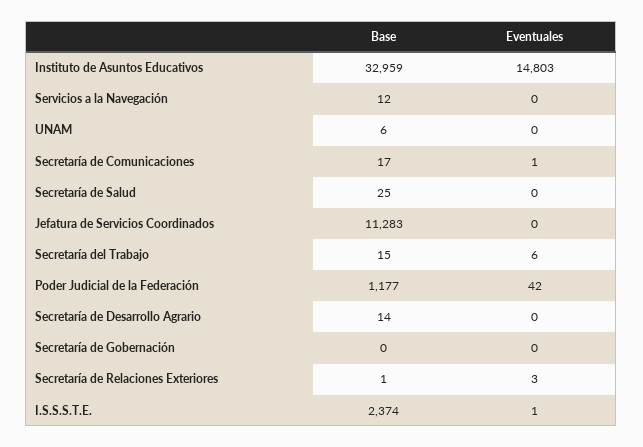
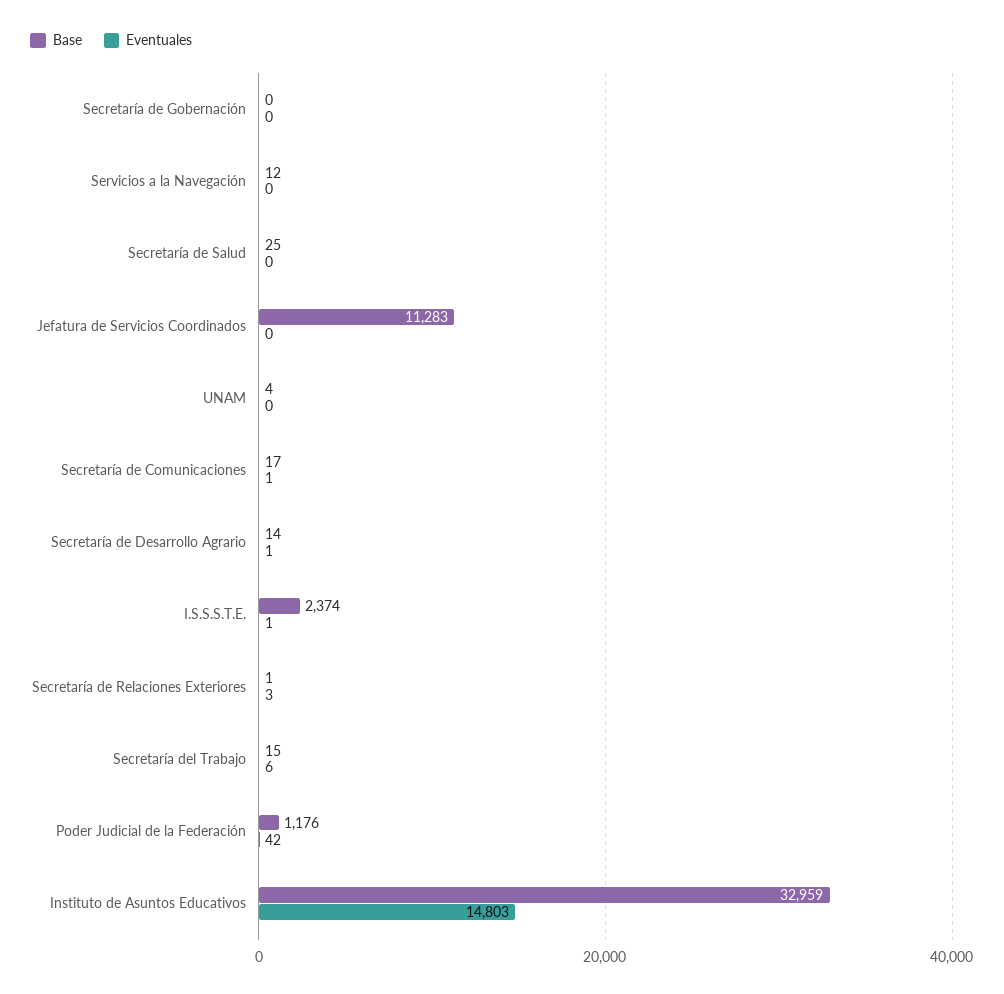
  {
    "Base": {
      "Instituto de Asuntos Educativos": 32959,
      "Servicios a la Navegación": 12,
-     "UNAM": 6,
+     "UNAM": 4,
      "Secretaría de Comunicaciones": 17,
      "Secretaría de Salud": 25,
      "Jefatura de Servicios Coordinados": 11283,
      "Secretaría del Trabajo": 15,
-     "Poder Judicial de la Federación": 1177,
+     "Poder Judicial de la Federación": 1176,
      "Secretaría de Desarrollo Agrario": 14,
      "Secretaría de Gobernación": 0,
      "Secretaría de Relaciones Exteriores": 1,
      "I.S.S.S.T.E.": 2374
    },
    "Eventuales": {
      "Instituto de Asuntos Educativos": 14803,
      "Servicios a la Navegación": 0,
      "UNAM": 0,
      "Secretaría de Comunicaciones": 1,
      "Secretaría de Salud": 0,
      "Jefatura de Servicios Coordinados": 0,
      "Secretaría del Trabajo": 6,
      "Poder Judicial de la Federación": 42,
-     "Secretaría de Desarrollo Agrario": 0,
+     "Secretaría de Desarrollo Agrario": 1,
      "Secretaría de Gobernación": 0,
      "Secretaría de Relaciones Exteriores": 3,
      "I.S.S.S.T.E.": 1
    }
  }

